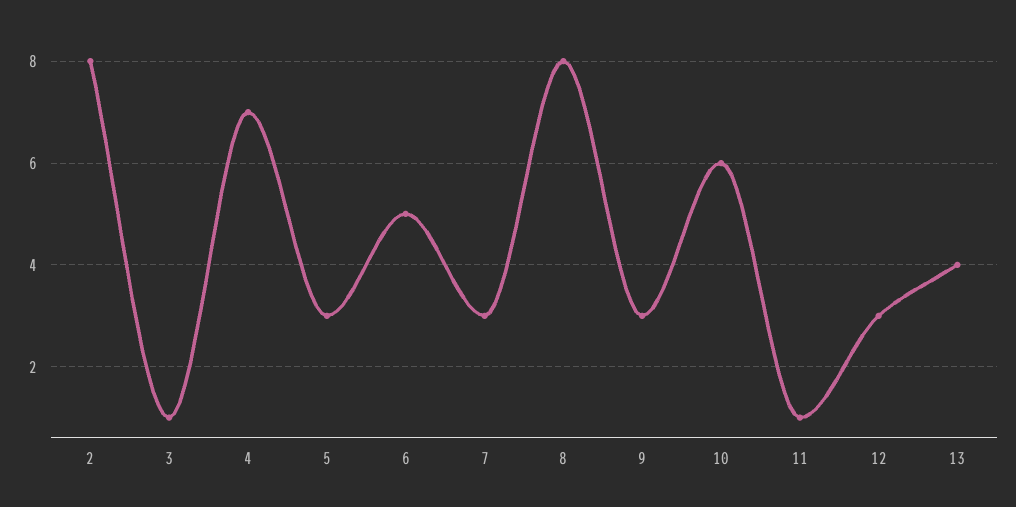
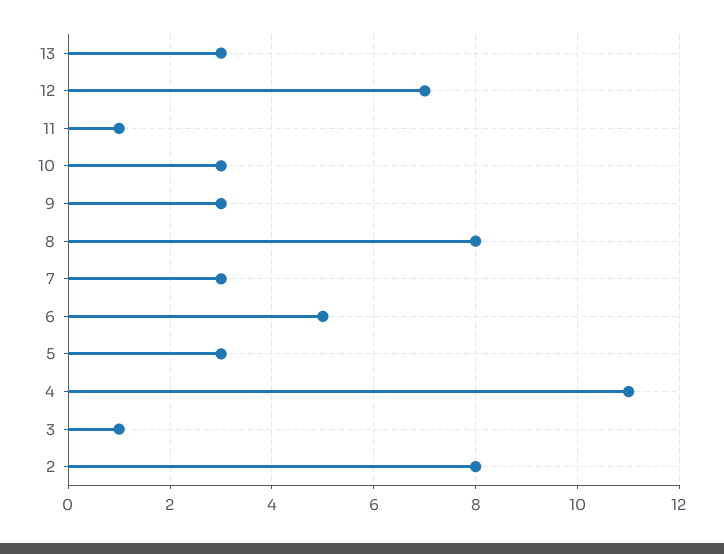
  {
    "2": 8,
    "3": 1,
-   "4": 7,
+   "4": 11,
    "5": 3,
    "6": 5,
    "7": 3,
    "8": 8,
    "9": 3,
-   "10": 6,
+   "10": 3,
    "11": 1,
-   "12": 3,
+   "12": 7,
-   "13": 4
+   "13": 3
  }

